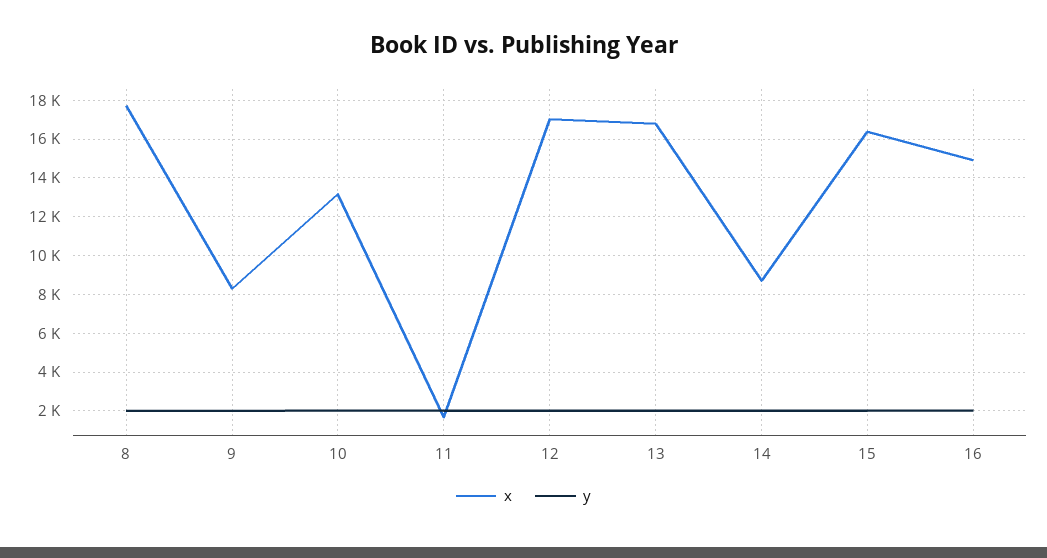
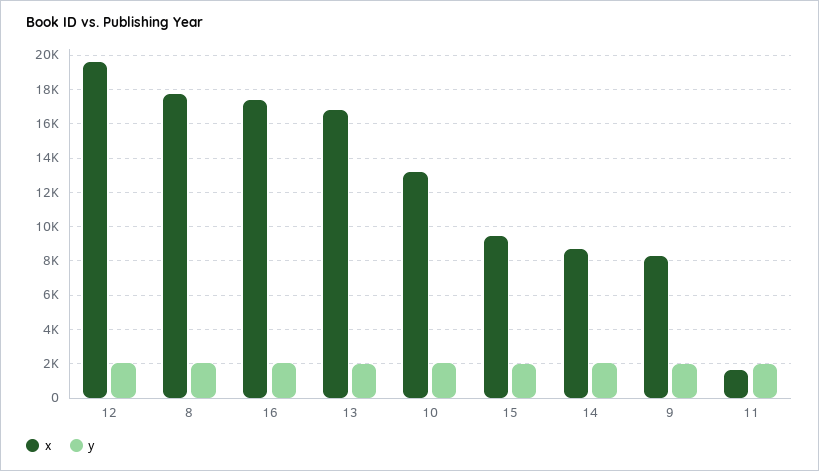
  {
    "x": {
      "8": 17500,
      "9": 8500,
      "10": 13000,
      "11": 1500,
-     "12": 17000,
+     "12": 19500,
      "13": 17000,
      "14": 8500,
-     "15": 16500,
+     "15": 9500,
-     "16": 15000
+     "16": 17500
    },
    "y": {
      "8": 2000,
      "9": 2000,
      "10": 2000,
      "11": 2000,
      "12": 2000,
      "13": 2000,
      "14": 2000,
      "15": 2000,
      "16": 2000
    }
  }

